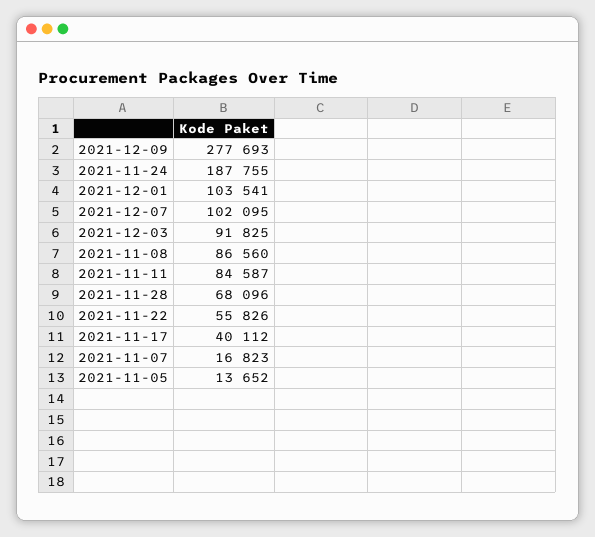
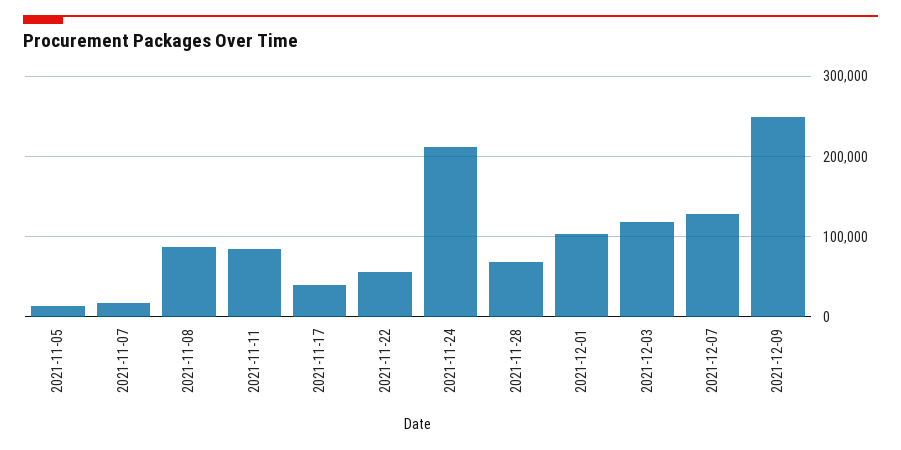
  {
-   "2021-12-09": 277693,
+   "2021-12-09": 250000,
-   "2021-11-24": 187755,
+   "2021-11-24": 210000,
    "2021-12-01": 103541,
-   "2021-12-07": 102095,
+   "2021-12-07": 130000,
-   "2021-12-03": 91825,
+   "2021-12-03": 120000,
    "2021-11-08": 86560,
    "2021-11-11": 84587,
    "2021-11-28": 68096,
    "2021-11-22": 55826,
    "2021-11-17": 40112,
    "2021-11-07": 16823,
    "2021-11-05": 13652
  }

